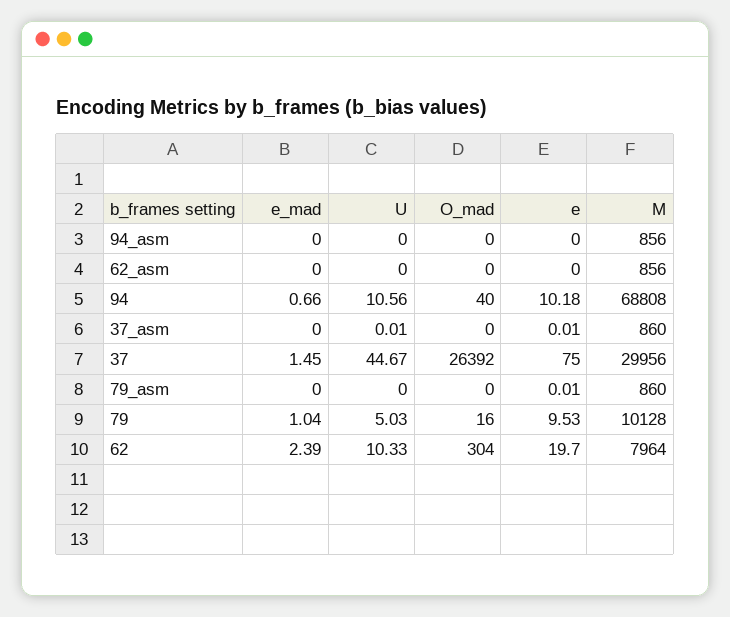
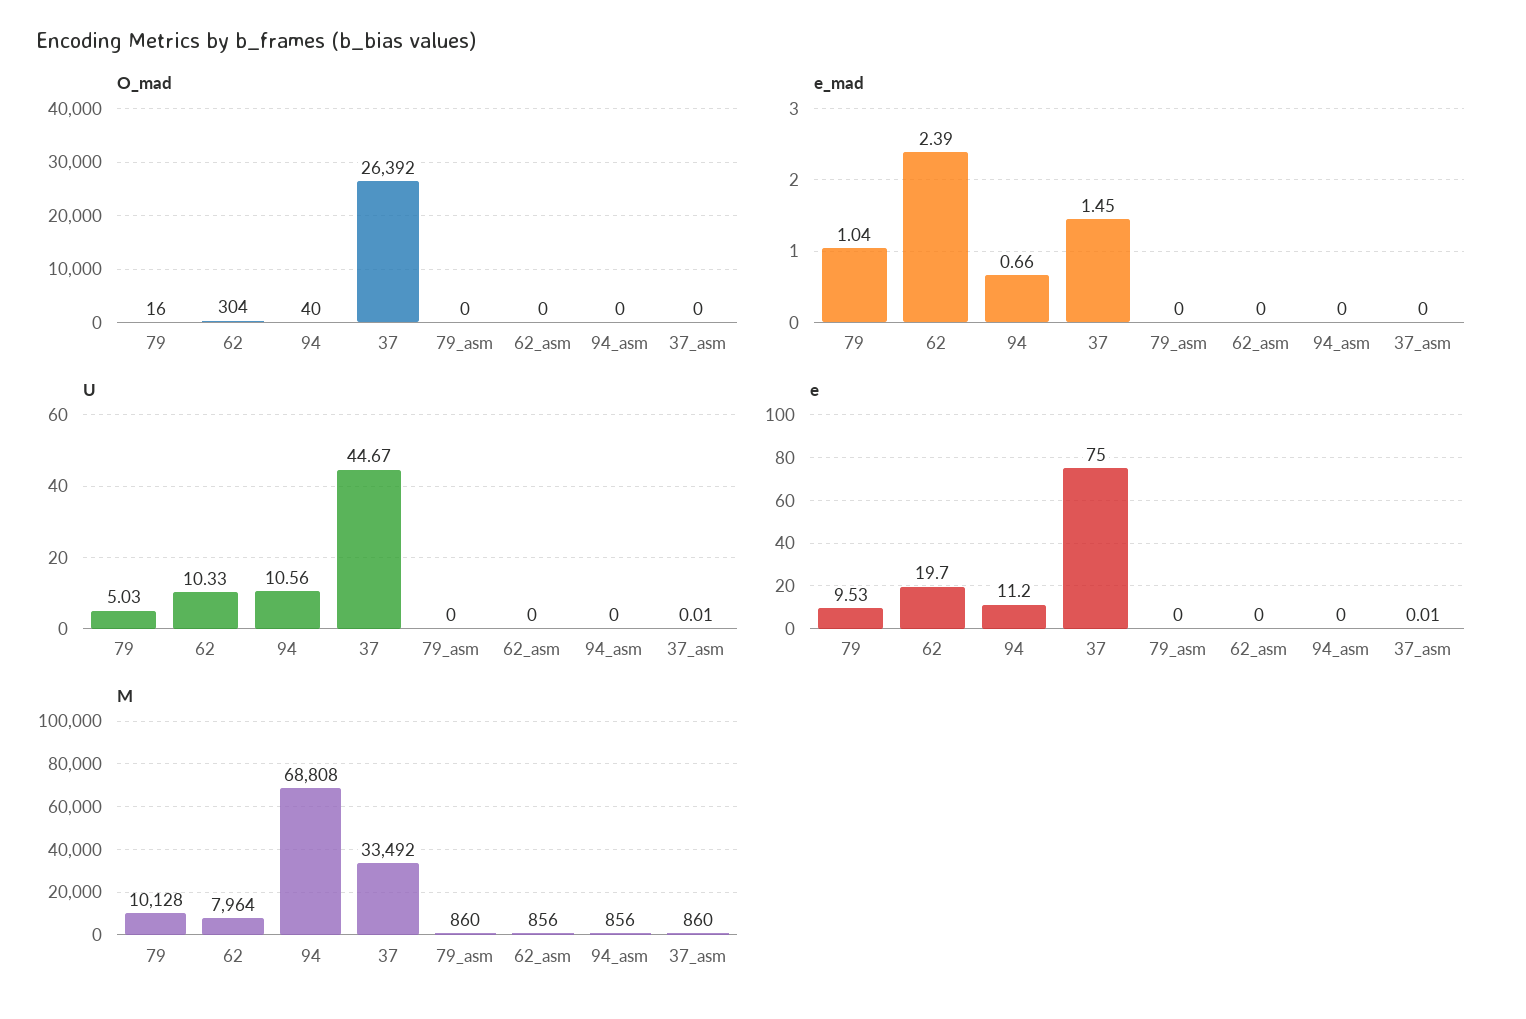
  {
    "e_mad": {
      "94_asm": 0,
      "62_asm": 0,
      "94": 0.66,
      "37_asm": 0,
      "37": 1.45,
      "79_asm": 0,
      "79": 1.04,
      "62": 2.39
    },
    "U": {
      "94_asm": 0,
      "62_asm": 0,
      "94": 10.56,
      "37_asm": 0.01,
      "37": 44.67,
      "79_asm": 0,
      "79": 5.03,
      "62": 10.33
    },
    "O_mad": {
      "94_asm": 0,
      "62_asm": 0,
      "94": 40,
      "37_asm": 0,
      "37": 26392,
      "79_asm": 0,
      "79": 16,
      "62": 304
    },
    "e": {
      "94_asm": 0,
      "62_asm": 0,
-     "94": 10.18,
+     "94": 11.2,
      "37_asm": 0.01,
      "37": 75,
-     "79_asm": 0.01,
+     "79_asm": 0,
      "79": 9.53,
      "62": 19.7
    },
    "M": {
      "94_asm": 856,
      "62_asm": 856,
      "94": 68808,
      "37_asm": 860,
-     "37": 29956,
+     "37": 33492,
      "79_asm": 860,
      "79": 10128,
      "62": 7964
    }
  }

